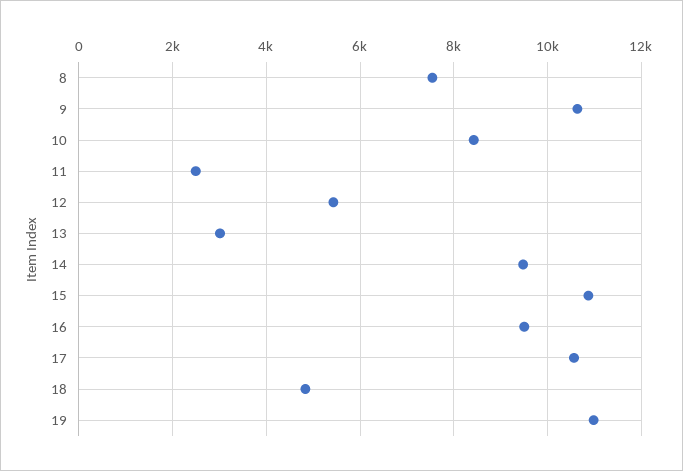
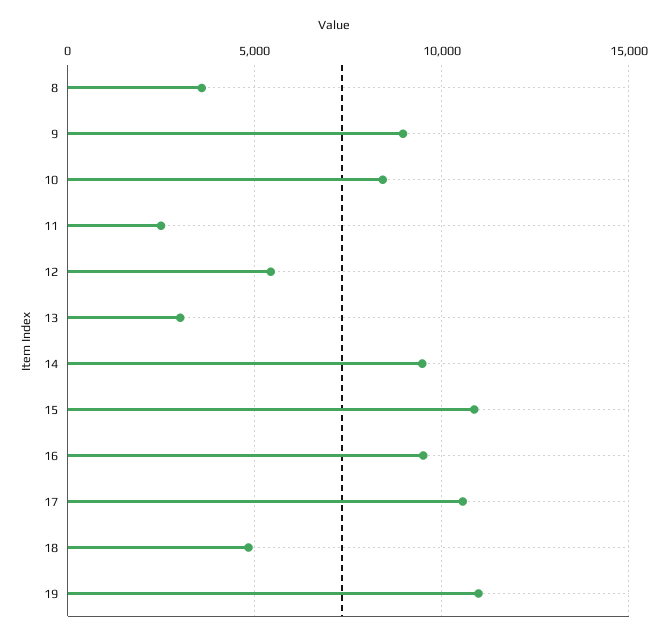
  {
-   "8": 7600,
+   "8": 3500,
-   "9": 10600,
+   "9": 9000,
    "10": 8400,
    "11": 2400,
    "12": 5400,
    "13": 3000,
    "14": 9400,
    "15": 10800,
    "16": 9600,
    "17": 10600,
    "18": 4800,
    "19": 11000
  }

